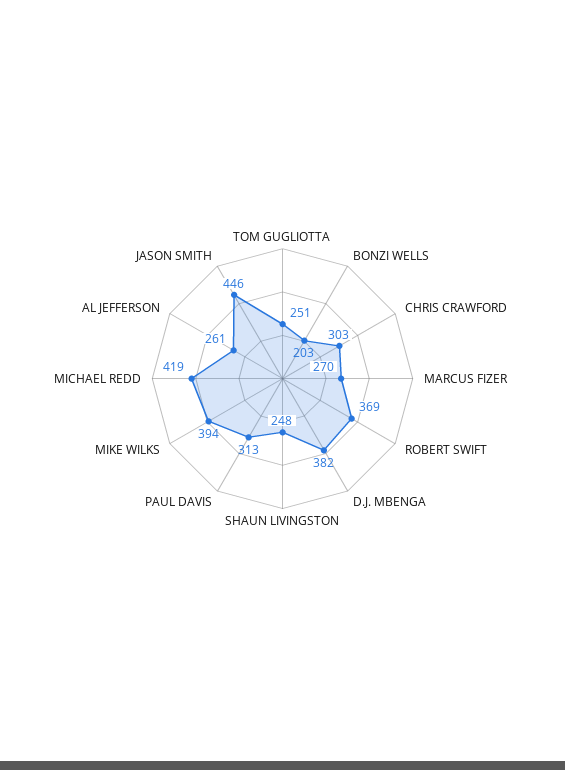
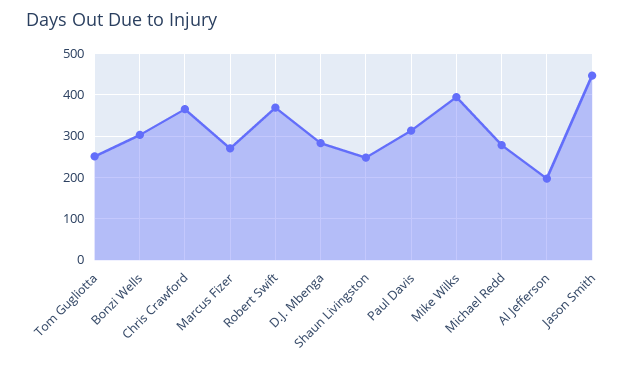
  {
    "TOM GUGLIOTTA": 251,
-   "BONZI WELLS": 203,
+   "BONZI WELLS": 300,
-   "CHRIS CRAWFORD": 303,
+   "CHRIS CRAWFORD": 360,
    "MARCUS FIZER": 270,
    "ROBERT SWIFT": 369,
-   "D.J. MBENGA": 382,
+   "D.J. MBENGA": 280,
    "SHAUN LIVINGSTON": 248,
    "PAUL DAVIS": 313,
    "MIKE WILKS": 394,
-   "MICHAEL REDD": 419,
+   "MICHAEL REDD": 280,
-   "AL JEFFERSON": 261,
+   "AL JEFFERSON": 200,
    "JASON SMITH": 446
  }

